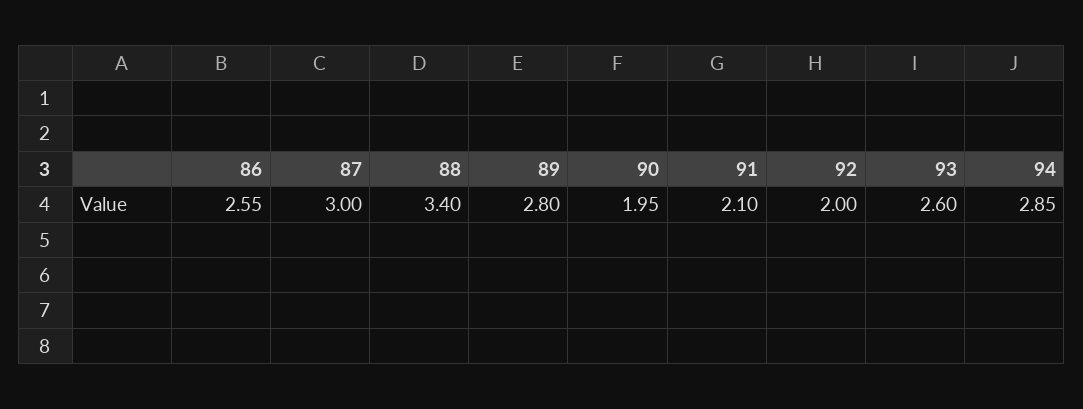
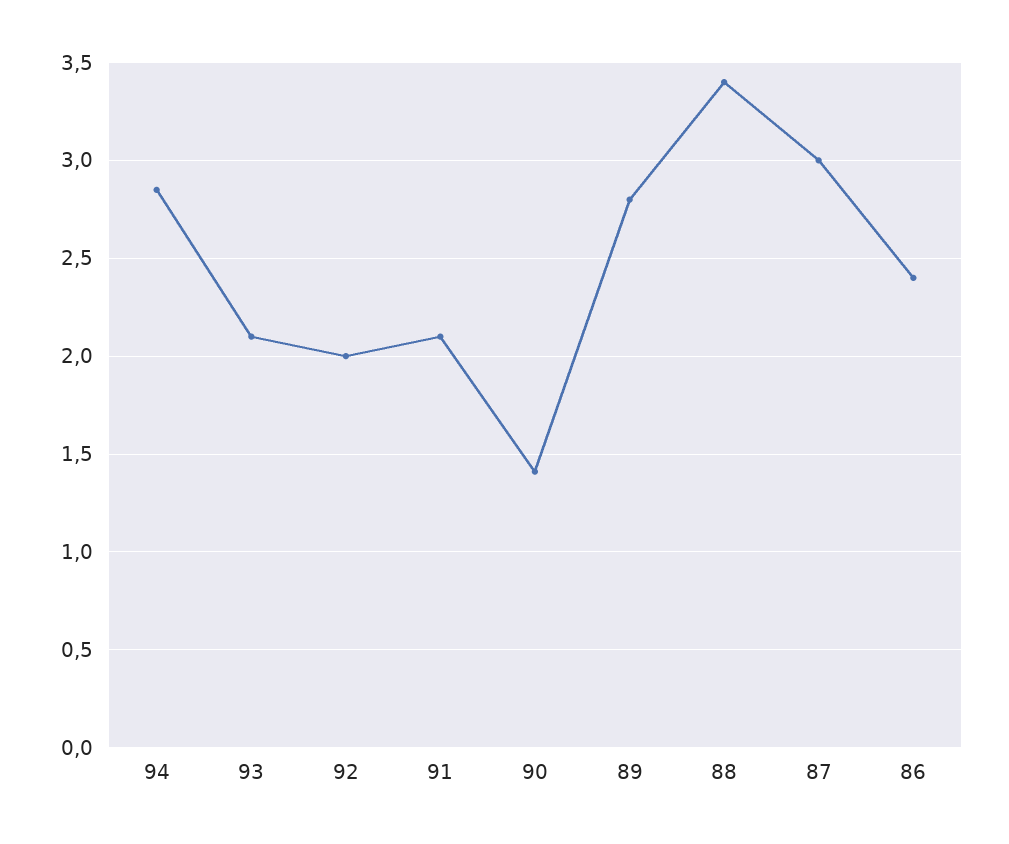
  {
-   "86": 2.55,
+   "86": 2.4,
    "87": 3,
    "88": 3.4,
    "89": 2.8,
-   "90": 1.95,
+   "90": 1.4,
    "91": 2.1,
    "92": 2,
-   "93": 2.6,
+   "93": 2.1,
    "94": 2.85
  }

